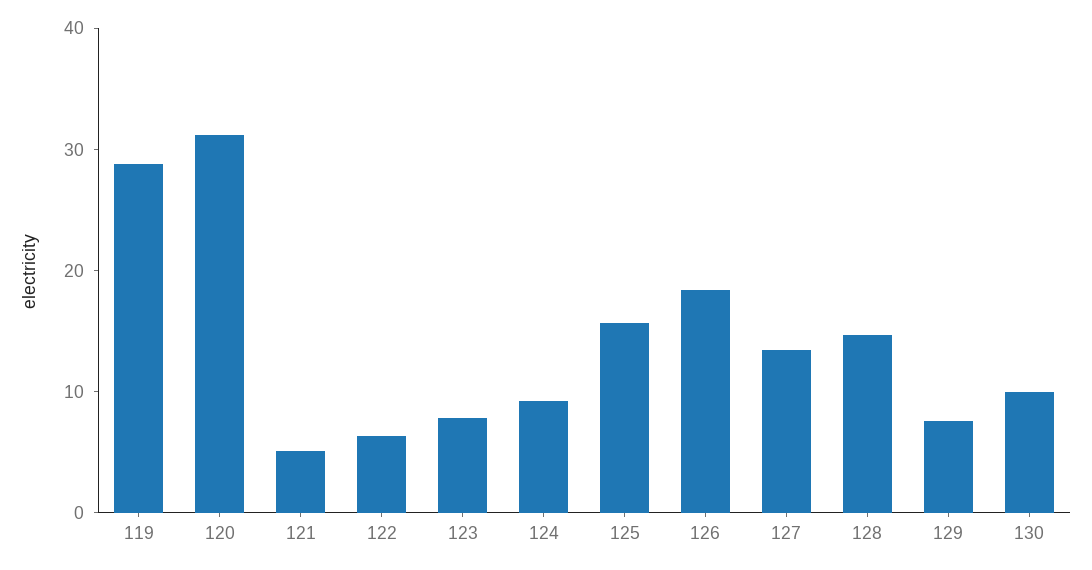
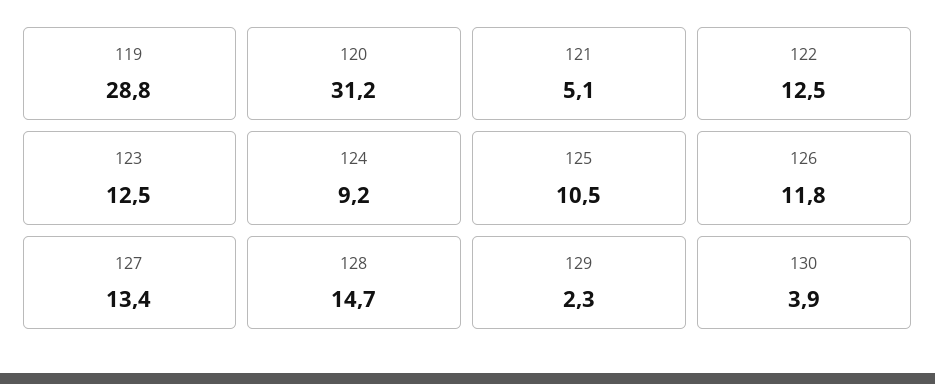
  {
    "119": 28.8,
    "120": 31.2,
    "121": 5.1,
-   "122": 6,
+   "122": 12.5,
-   "123": 8,
+   "123": 12.5,
    "124": 9.2,
-   "125": 16,
+   "125": 10.5,
-   "126": 18,
+   "126": 11.8,
    "127": 13.4,
    "128": 14.7,
-   "129": 8,
+   "129": 2.3,
-   "130": 10
+   "130": 3.9
  }

